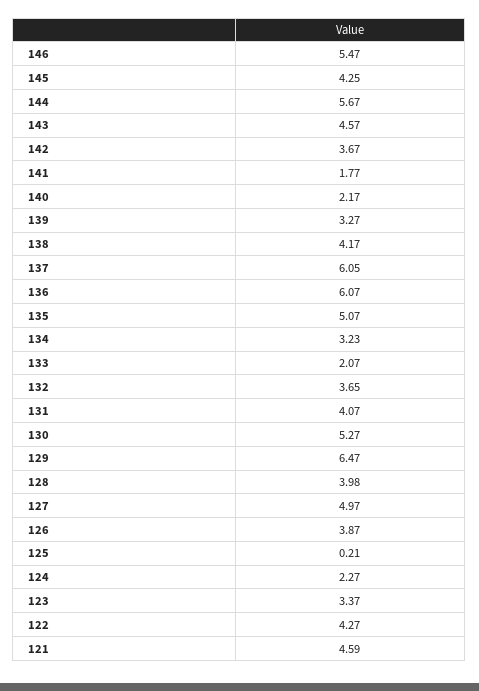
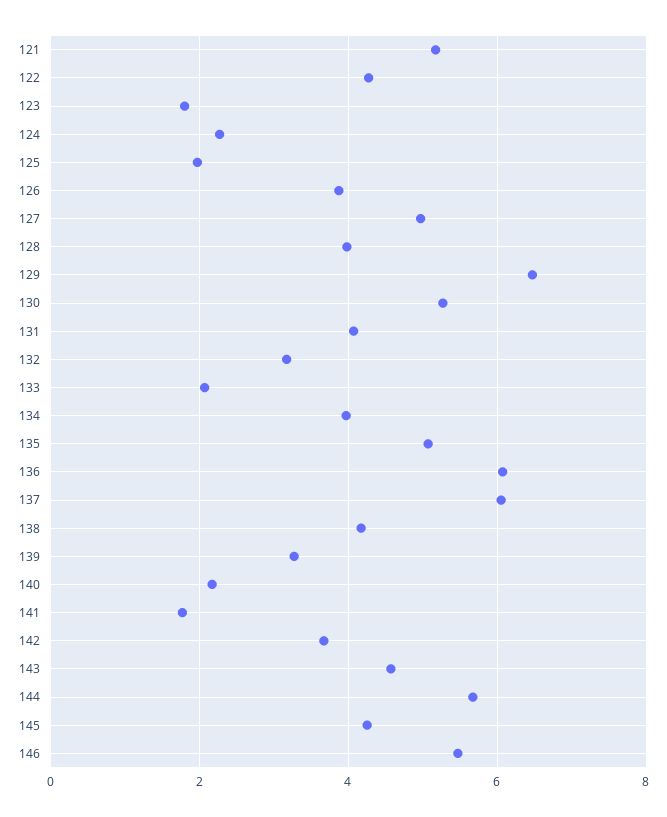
  {
    "146": 5.47,
    "145": 4.25,
    "144": 5.67,
    "143": 4.57,
    "142": 3.67,
    "141": 1.77,
    "140": 2.17,
    "139": 3.27,
    "138": 4.17,
    "137": 6.05,
    "136": 6.07,
    "135": 5.07,
-   "134": 3.23,
+   "134": 4,
    "133": 2.07,
-   "132": 3.65,
+   "132": 3.2,
    "131": 4.07,
    "130": 5.27,
    "129": 6.47,
    "128": 3.98,
    "127": 4.97,
    "126": 3.87,
-   "125": 0.21,
+   "125": 2,
    "124": 2.27,
-   "123": 3.37,
+   "123": 1.8,
    "122": 4.27,
-   "121": 4.59
+   "121": 5.2
  }

